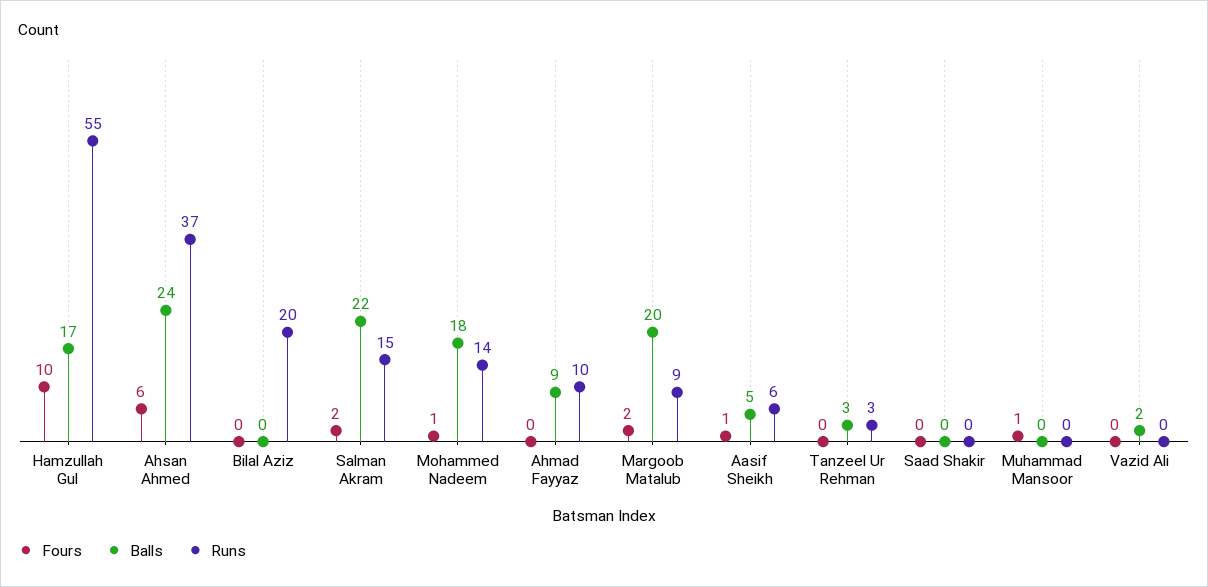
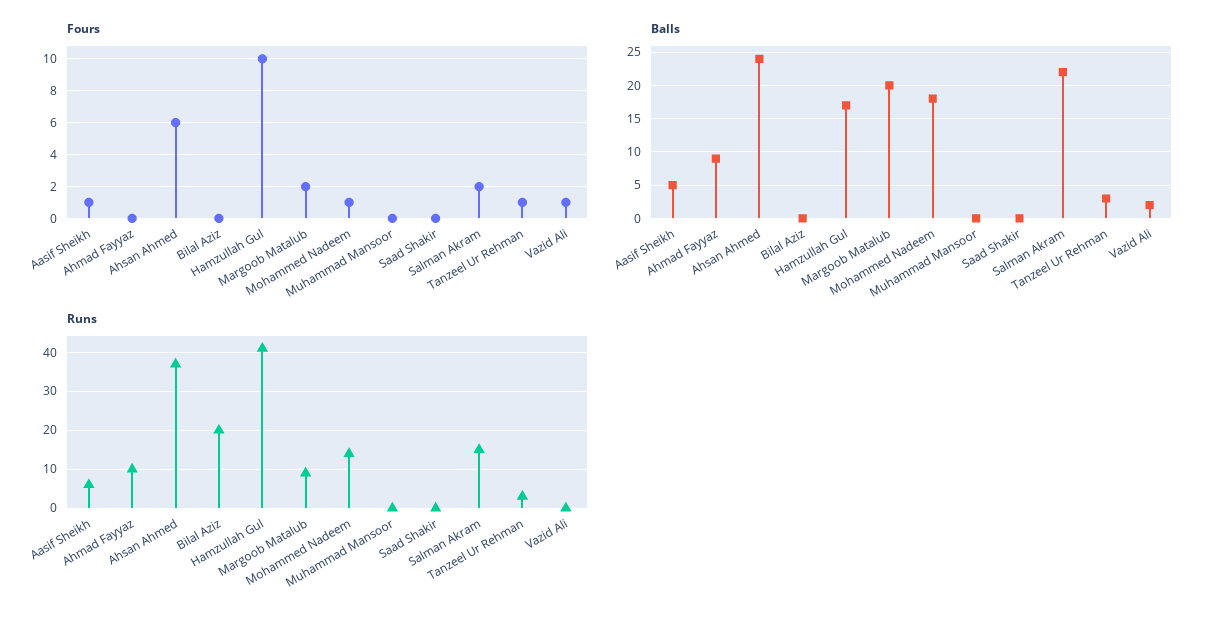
  {
    "Fours": {
      "Hamzullah Gul": 10,
      "Ahsan Ahmed": 6,
      "Bilal Aziz": 0,
      "Salman Akram": 2,
      "Mohammed Nadeem": 1,
      "Ahmad Fayyaz": 0,
      "Margoob Matalub": 2,
      "Aasif Sheikh": 1,
-     "Tanzeel Ur Rehman": 0,
+     "Tanzeel Ur Rehman": 1,
      "Saad Shakir": 0,
-     "Muhammad Mansoor": 1,
+     "Muhammad Mansoor": 0,
-     "Vazid Ali": 0
+     "Vazid Ali": 1
    },
    "Balls": {
      "Hamzullah Gul": 17,
      "Ahsan Ahmed": 24,
      "Bilal Aziz": 0,
      "Salman Akram": 22,
      "Mohammed Nadeem": 18,
      "Ahmad Fayyaz": 9,
      "Margoob Matalub": 20,
      "Aasif Sheikh": 5,
      "Tanzeel Ur Rehman": 3,
      "Saad Shakir": 0,
      "Muhammad Mansoor": 0,
      "Vazid Ali": 2
    },
    "Runs": {
-     "Hamzullah Gul": 55,
+     "Hamzullah Gul": 40,
      "Ahsan Ahmed": 37,
      "Bilal Aziz": 20,
      "Salman Akram": 15,
      "Mohammed Nadeem": 14,
      "Ahmad Fayyaz": 10,
      "Margoob Matalub": 9,
      "Aasif Sheikh": 6,
      "Tanzeel Ur Rehman": 3,
      "Saad Shakir": 0,
      "Muhammad Mansoor": 0,
      "Vazid Ali": 0
    }
  }

